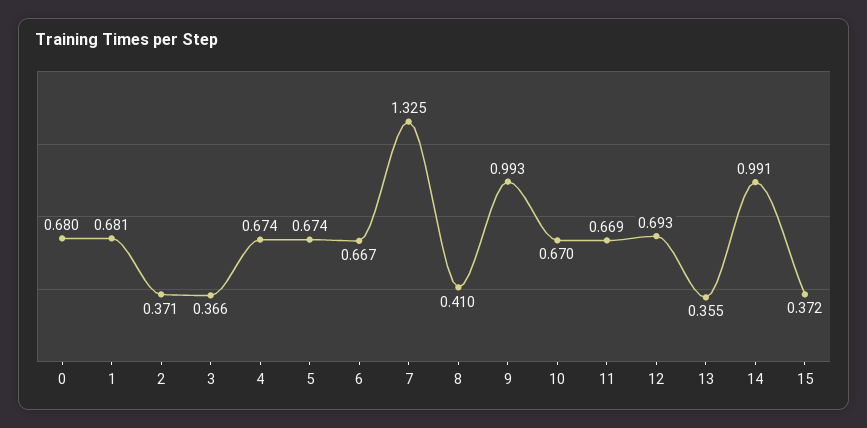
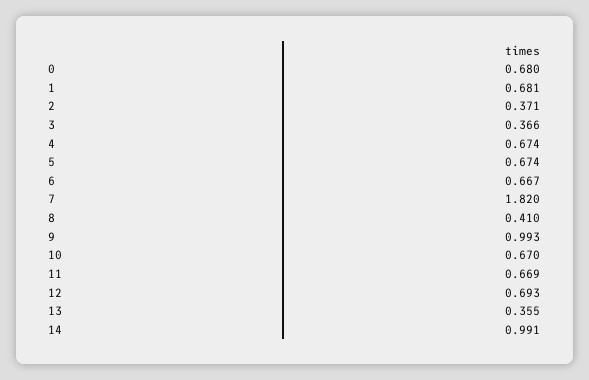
  {
    "0": 0.68,
    "1": 0.681,
    "2": 0.371,
    "3": 0.366,
    "4": 0.674,
    "5": 0.674,
    "6": 0.667,
-   "7": 1.325,
+   "7": 1.82,
    "8": 0.41,
    "9": 0.993,
    "10": 0.67,
    "11": 0.669,
    "12": 0.693,
    "13": 0.355,
-   "14": 0.991,
+   "14": 0.991
-   "15": 0.372
  }

